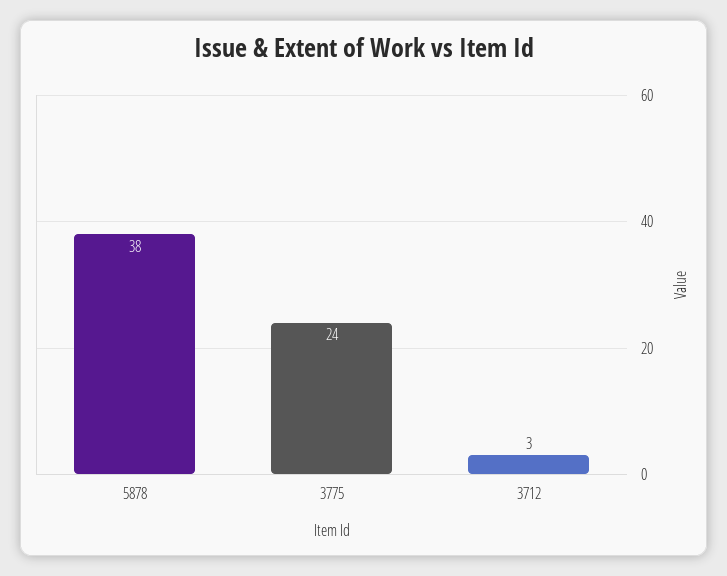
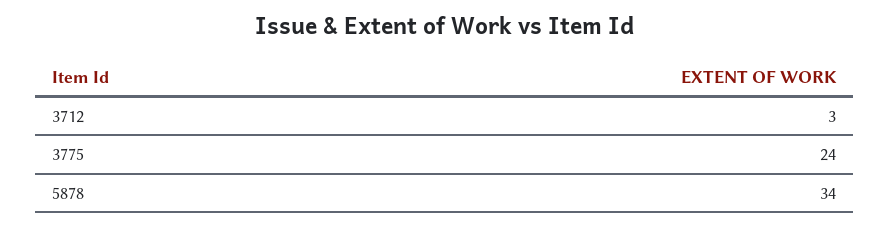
  {
-   "5878": 38,
+   "5878": 34,
    "3775": 24,
    "3712": 3
  }

